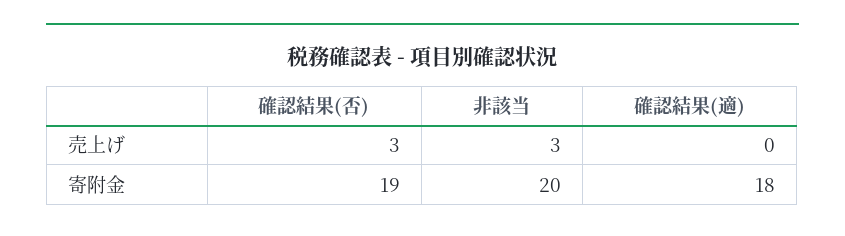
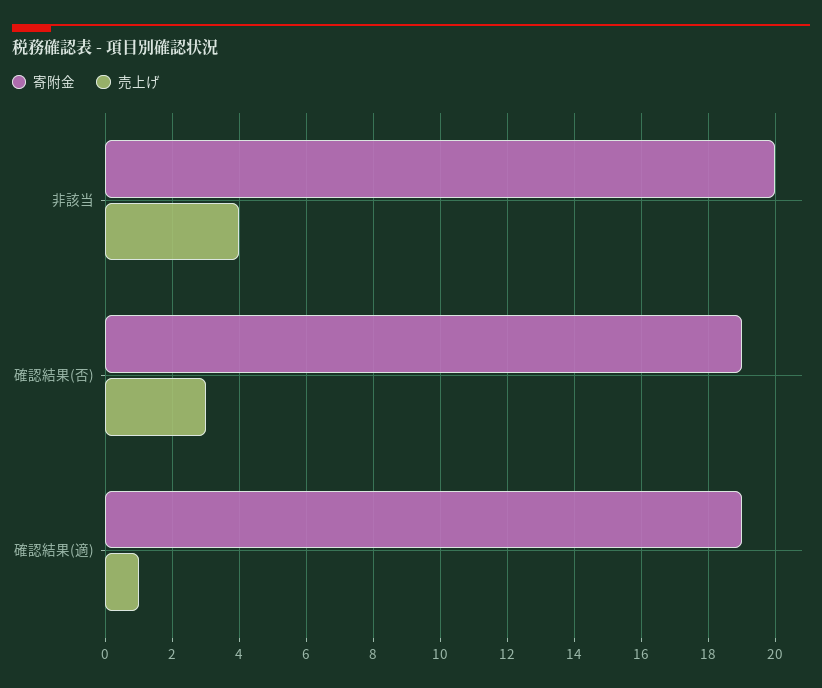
  {
    "売上げ": {
      "確認結果(否)": 3,
-     "非該当": 3,
+     "非該当": 4,
-     "確認結果(適)": 0
+     "確認結果(適)": 1
    },
    "寄附金": {
      "確認結果(否)": 19,
      "非該当": 20,
-     "確認結果(適)": 18
+     "確認結果(適)": 19
    }
  }

